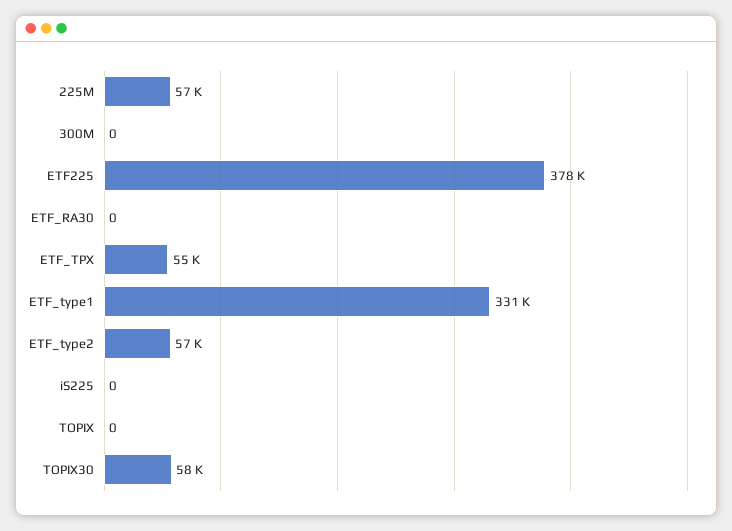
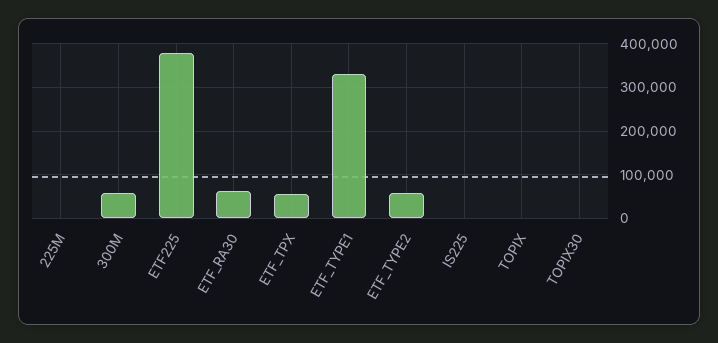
  {
-   "225M": 57000,
+   "225M": 0,
-   "300M": 0,
+   "300M": 60000,
    "ETF225": 378000,
-   "ETF_RA30": 0,
+   "ETF_RA30": 60000,
    "ETF_TPX": 55000,
    "ETF_type1": 331000,
    "ETF_type2": 57000,
    "iS225": 0,
    "TOPIX": 0,
-   "TOPIX30": 58000
+   "TOPIX30": 0
  }

